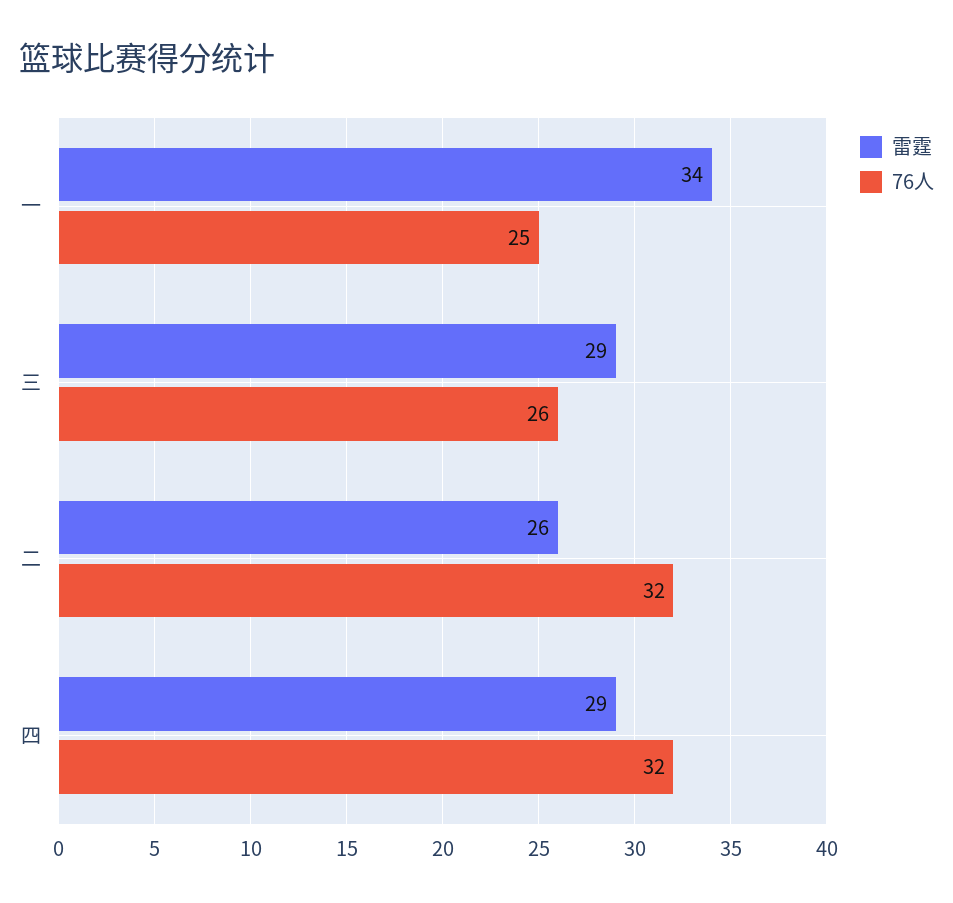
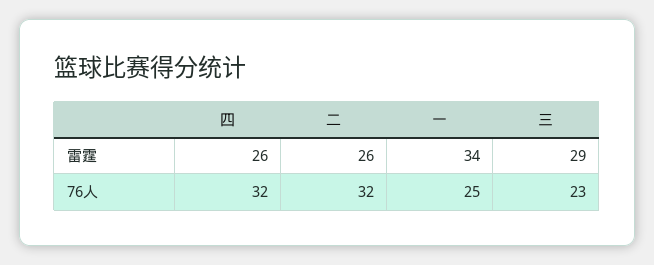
  {
    "雷霆": {
      "一": 34,
      "三": 29,
      "二": 26,
-     "四": 29
+     "四": 26
    },
    "76人": {
      "一": 25,
-     "三": 26,
+     "三": 23,
      "二": 32,
      "四": 32
    }
  }

